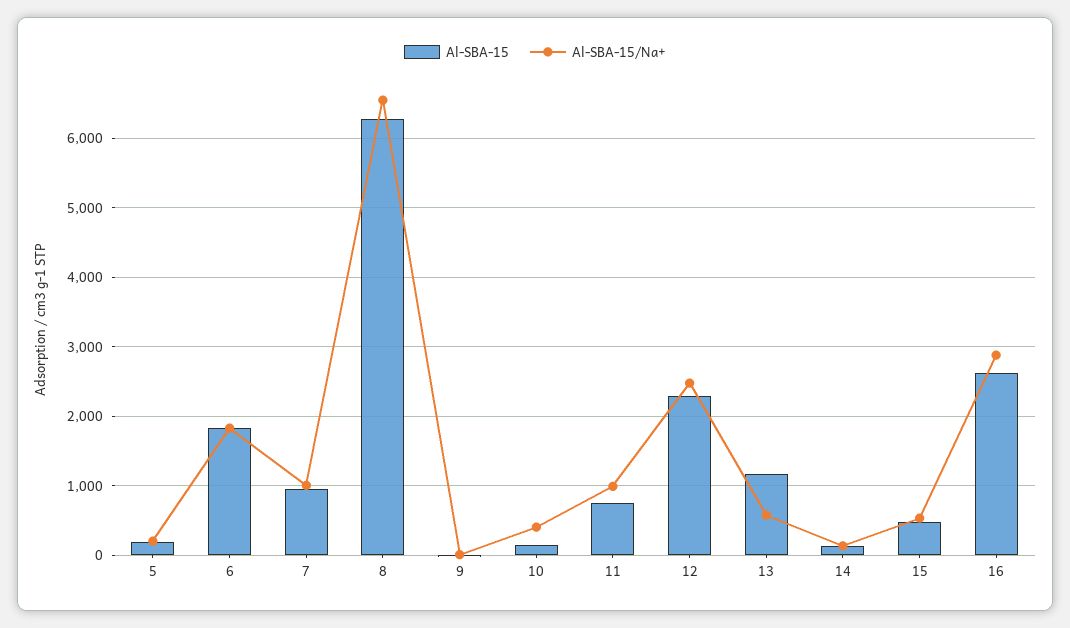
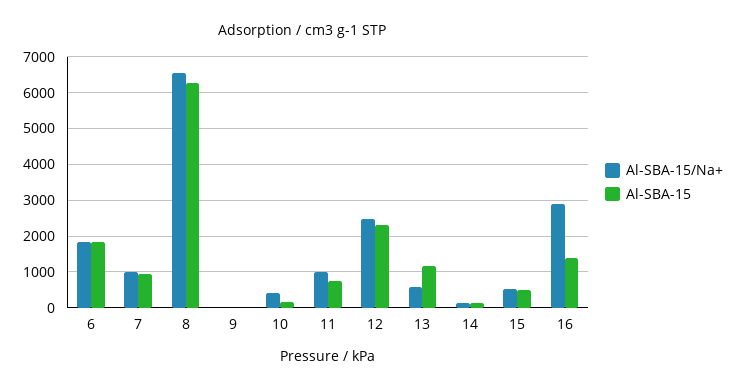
  {
    "Al-SBA-15": {
-     "5": 200,
      "6": 1800,
      "7": 1000,
      "8": 6300,
      "9": 0,
      "10": 100,
      "11": 800,
      "12": 2300,
      "13": 1200,
      "14": 100,
      "15": 500,
-     "16": 2600
+     "16": 1400
    },
    "Al-SBA-15/Na+": {
-     "5": 200,
      "6": 1800,
      "7": 1000,
      "8": 6600,
      "9": 0,
      "10": 400,
      "11": 1000,
      "12": 2500,
      "13": 600,
      "14": 100,
      "15": 500,
      "16": 2900
    }
  }

